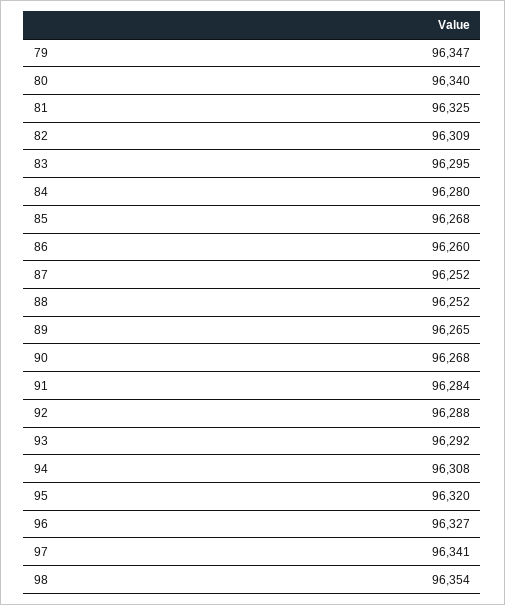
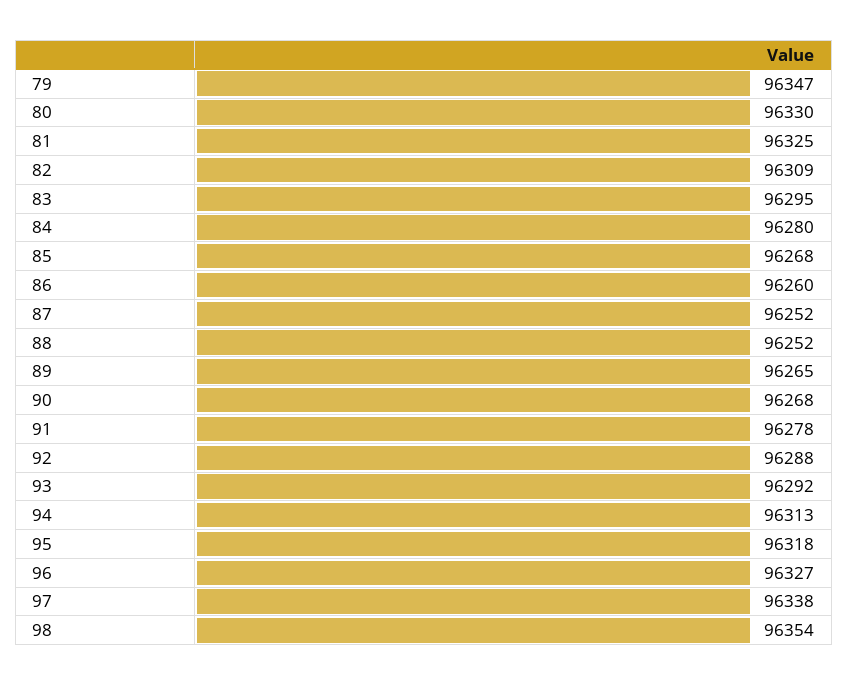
  {
    "79": 96347,
-   "80": 96340,
+   "80": 96330,
    "81": 96325,
    "82": 96309,
    "83": 96295,
    "84": 96280,
    "85": 96268,
    "86": 96260,
    "87": 96252,
    "88": 96252,
    "89": 96265,
    "90": 96268,
-   "91": 96284,
+   "91": 96278,
    "92": 96288,
    "93": 96292,
-   "94": 96308,
+   "94": 96313,
-   "95": 96320,
+   "95": 96318,
    "96": 96327,
-   "97": 96341,
+   "97": 96338,
    "98": 96354
  }

